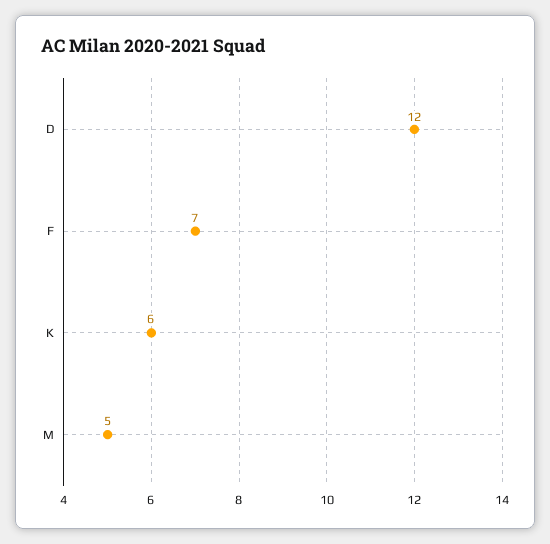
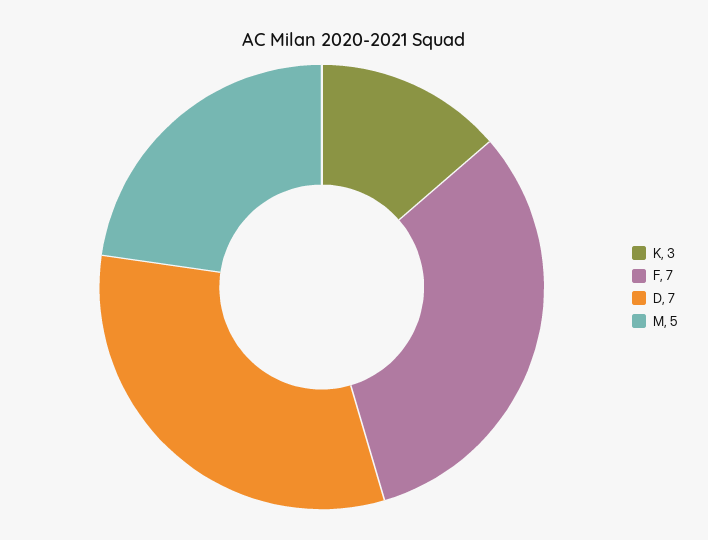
  {
-   "D": 12,
+   "D": 7,
    "F": 7,
-   "K": 6,
+   "K": 3,
    "M": 5
  }

